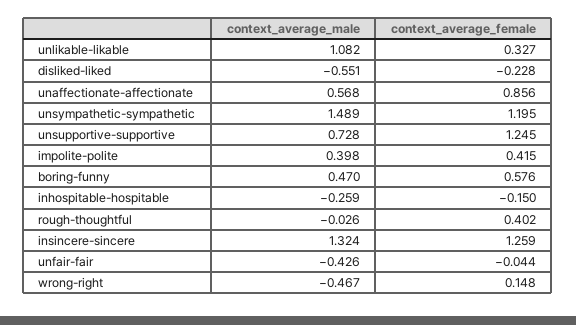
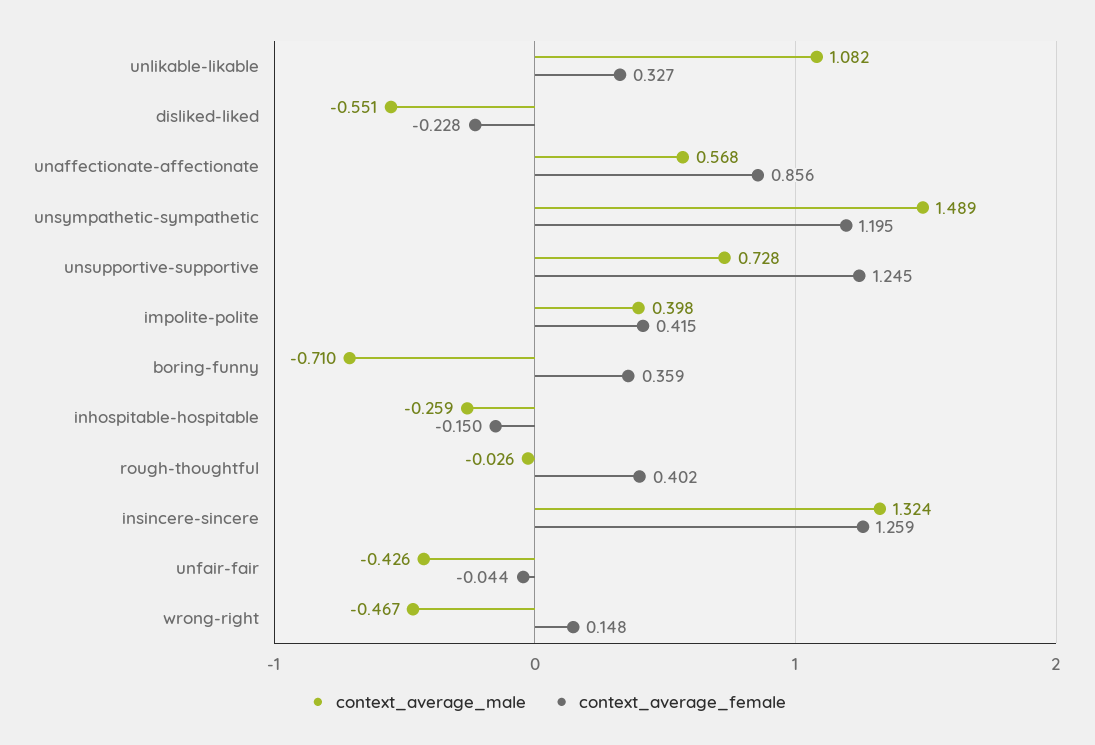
  {
    "context_average_male": {
      "unlikable-likable": 1.082,
      "disliked-liked": -0.551,
      "unaffectionate-affectionate": 0.568,
      "unsympathetic-sympathetic": 1.489,
      "unsupportive-supportive": 0.728,
      "impolite-polite": 0.398,
-     "boring-funny": 0.47,
+     "boring-funny": -0.71,
      "inhospitable-hospitable": -0.259,
      "rough-thoughtful": -0.026,
      "insincere-sincere": 1.324,
      "unfair-fair": -0.426,
      "wrong-right": -0.467
    },
    "context_average_female": {
      "unlikable-likable": 0.327,
      "disliked-liked": -0.228,
      "unaffectionate-affectionate": 0.856,
      "unsympathetic-sympathetic": 1.195,
      "unsupportive-supportive": 1.245,
      "impolite-polite": 0.415,
-     "boring-funny": 0.576,
+     "boring-funny": 0.359,
      "inhospitable-hospitable": -0.15,
      "rough-thoughtful": 0.402,
      "insincere-sincere": 1.259,
      "unfair-fair": -0.044,
      "wrong-right": 0.148
    }
  }

